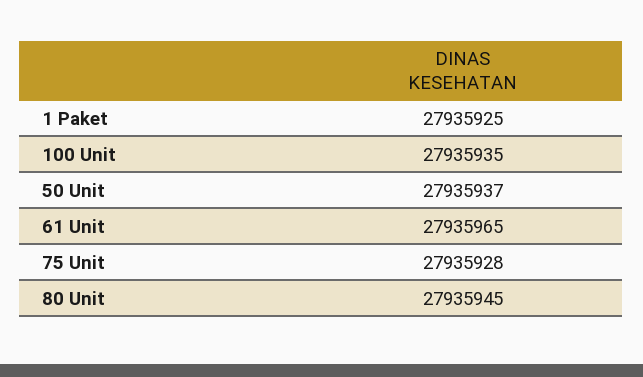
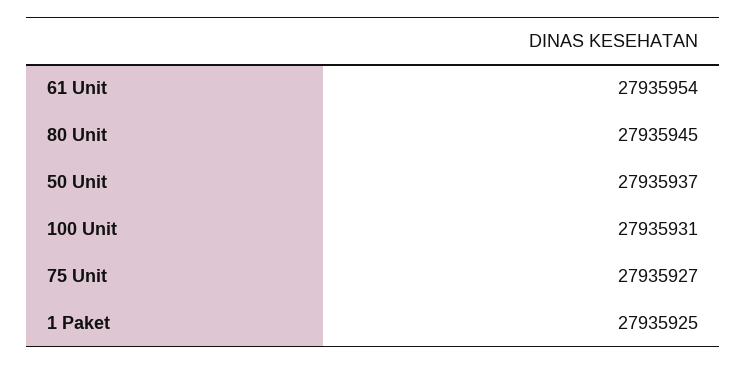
  {
    "1 Paket": 27935925,
-   "100 Unit": 27935935,
+   "100 Unit": 27935931,
    "50 Unit": 27935937,
-   "61 Unit": 27935965,
+   "61 Unit": 27935954,
-   "75 Unit": 27935928,
+   "75 Unit": 27935927,
    "80 Unit": 27935945
  }

